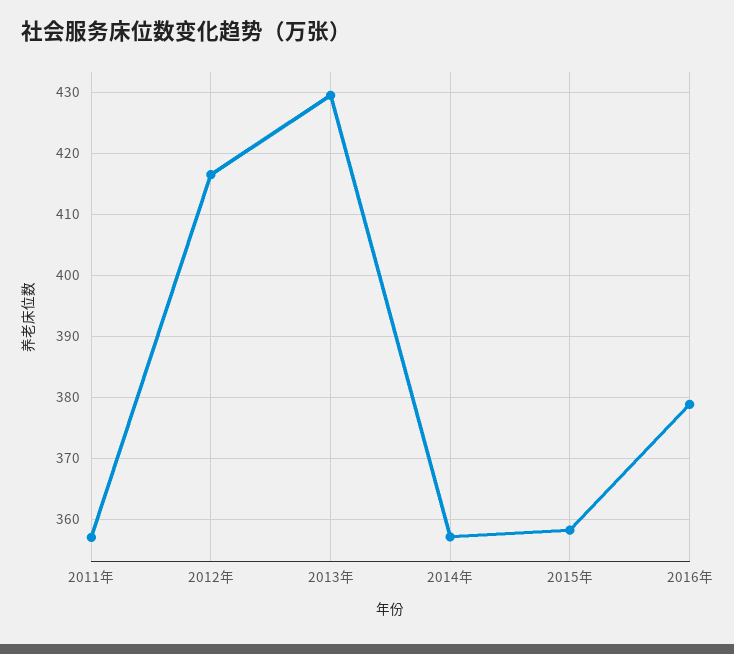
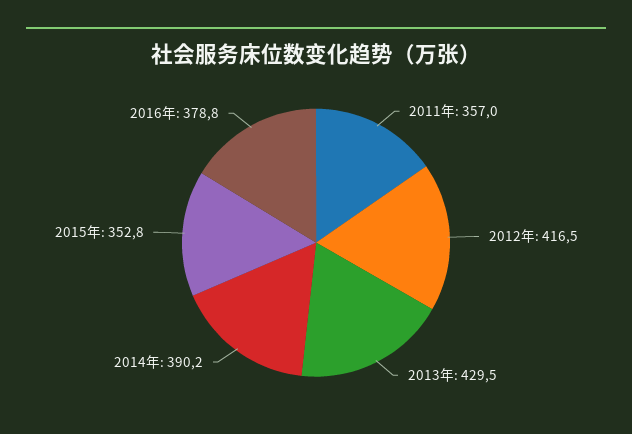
  {
    "2011年": 357,
    "2012年": 416.5,
    "2013年": 429.5,
-   "2014年": 357,
+   "2014年": 390.2,
-   "2015年": 358,
+   "2015年": 352.8,
    "2016年": 378.8
  }

